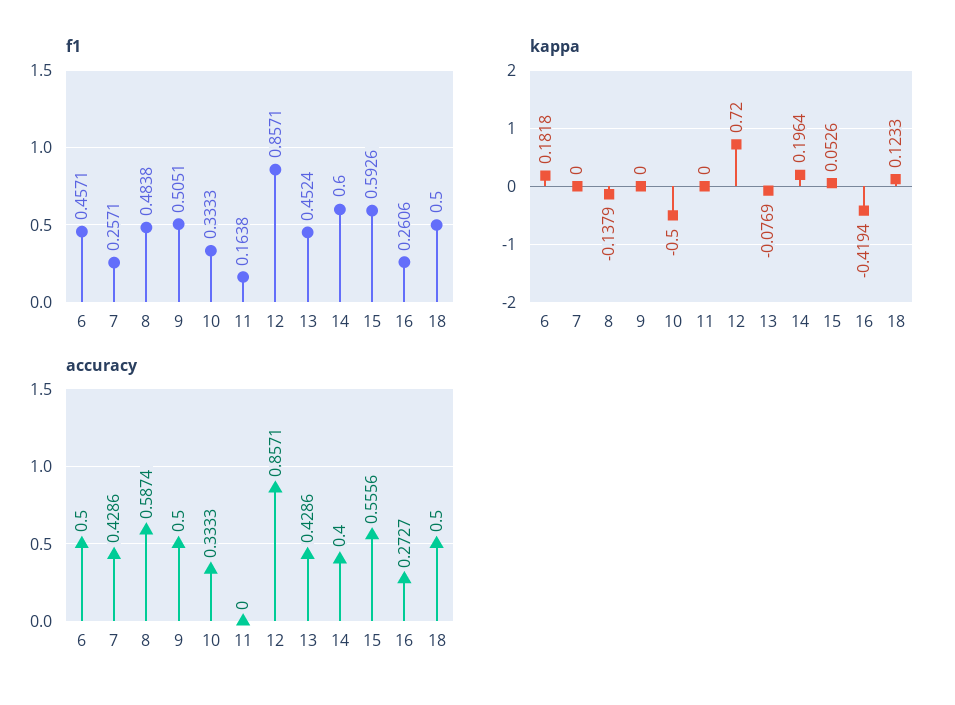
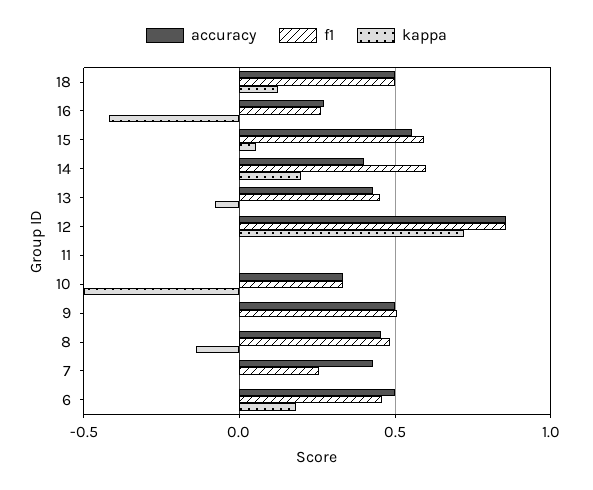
  {
    "f1": {
      "6": 0.4571,
      "7": 0.2571,
      "8": 0.4838,
      "9": 0.5051,
      "10": 0.3333,
-     "11": 0.1638,
+     "11": 0,
      "12": 0.8571,
      "13": 0.4524,
      "14": 0.6,
      "15": 0.5926,
      "16": 0.2606,
      "18": 0.5
    },
    "kappa": {
      "6": 0.1818,
      "7": 0,
      "8": -0.1379,
      "9": 0,
      "10": -0.5,
      "11": 0,
      "12": 0.72,
      "13": -0.0769,
      "14": 0.1964,
      "15": 0.0526,
      "16": -0.4194,
      "18": 0.1233
    },
    "accuracy": {
      "6": 0.5,
      "7": 0.4286,
-     "8": 0.5874,
+     "8": 0.45,
      "9": 0.5,
      "10": 0.3333,
      "11": 0,
      "12": 0.8571,
      "13": 0.4286,
      "14": 0.4,
      "15": 0.5556,
      "16": 0.2727,
      "18": 0.5
    }
  }

